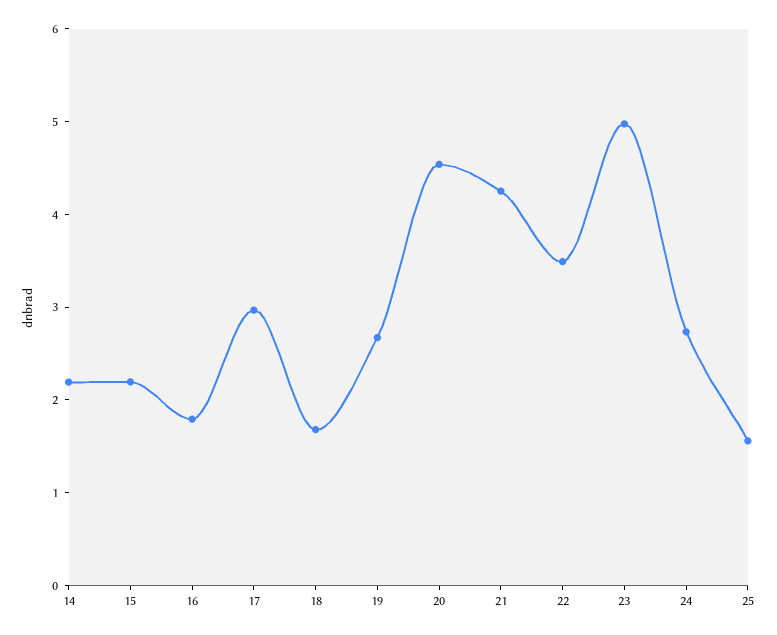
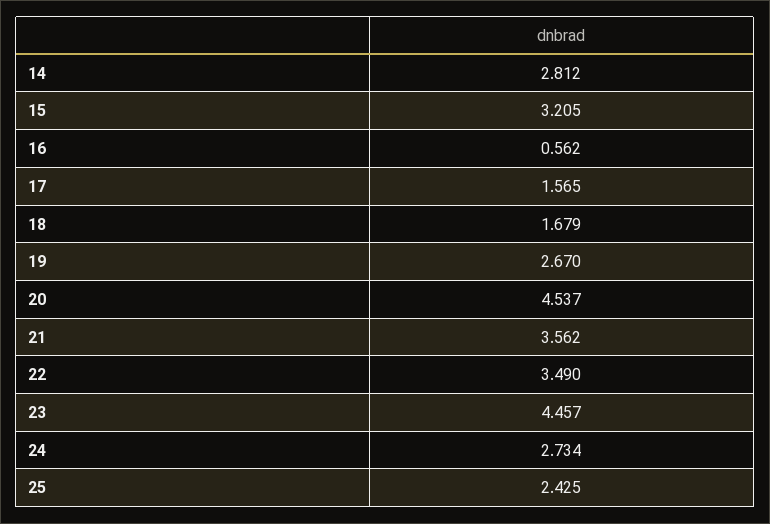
  {
-   "14": 2.2,
+   "14": 2.812,
-   "15": 2.2,
+   "15": 3.205,
-   "16": 1.8,
+   "16": 0.562,
-   "17": 3,
+   "17": 1.565,
    "18": 1.679,
    "19": 2.67,
    "20": 4.537,
-   "21": 4.2,
+   "21": 3.562,
    "22": 3.49,
-   "23": 5,
+   "23": 4.457,
    "24": 2.734,
-   "25": 1.6
+   "25": 2.425
  }

